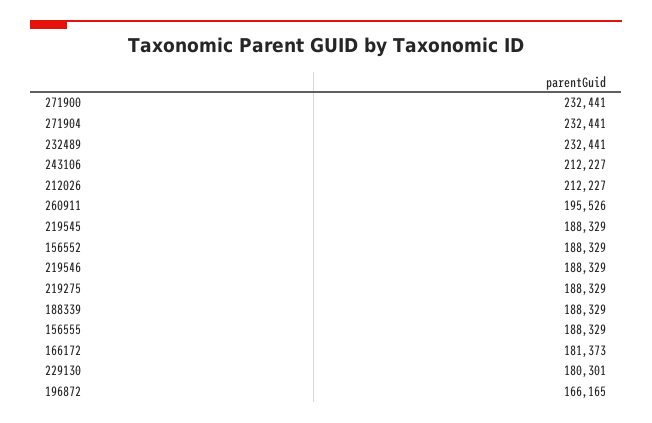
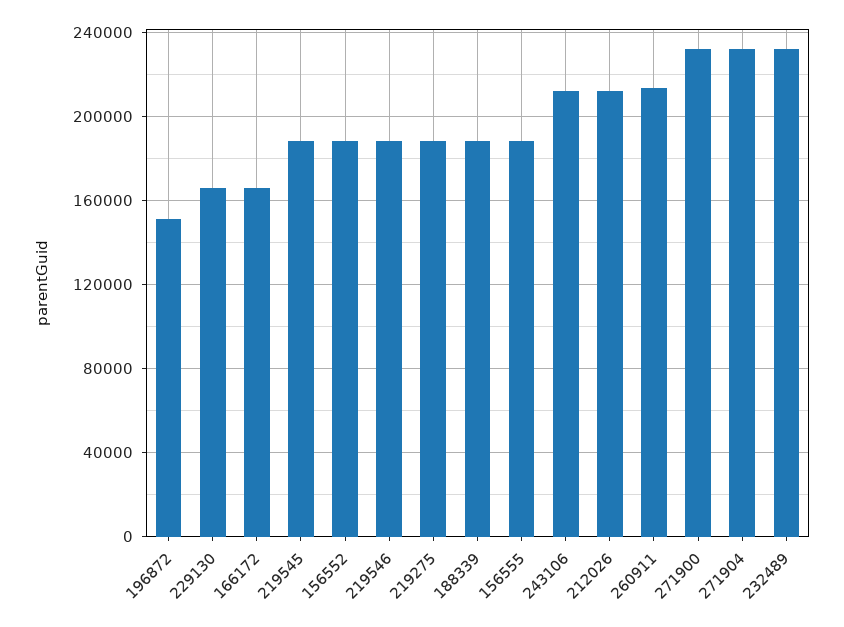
  {
    "271900": 232441,
    "271904": 232441,
    "232489": 232441,
    "243106": 212227,
    "212026": 212227,
-   "260911": 195526,
+   "260911": 215000,
    "219545": 188329,
    "156552": 188329,
    "219546": 188329,
    "219275": 188329,
    "188339": 188329,
    "156555": 188329,
-   "166172": 181373,
+   "166172": 165000,
-   "229130": 180301,
+   "229130": 165000,
-   "196872": 166165
+   "196872": 150000
  }

